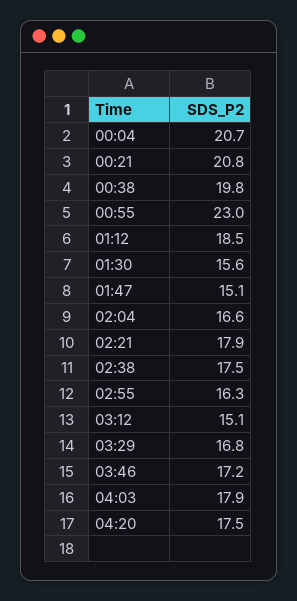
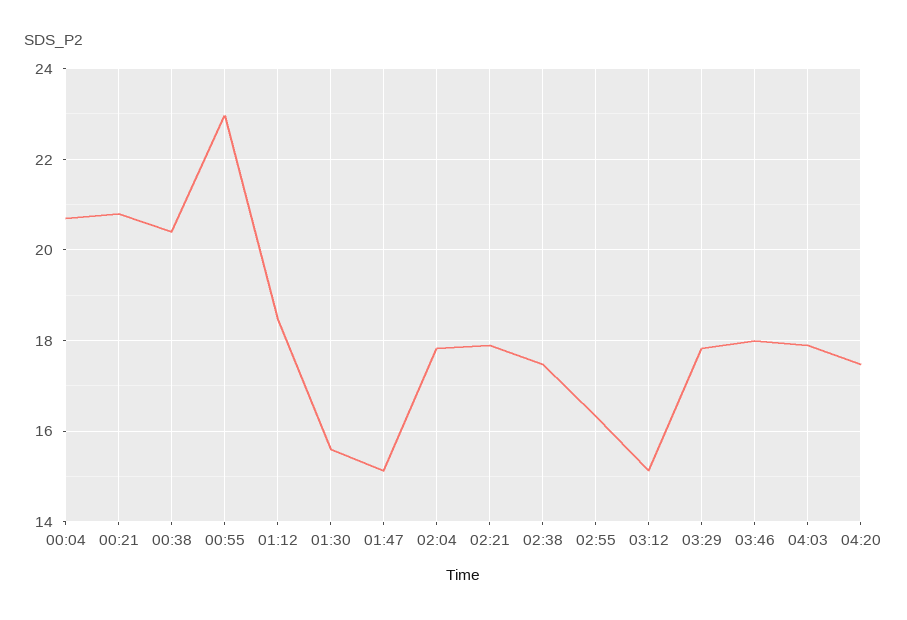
  {
    "00:04": 20.7,
    "00:21": 20.8,
-   "00:38": 19.8,
+   "00:38": 20.4,
    "00:55": 23,
    "01:12": 18.5,
    "01:30": 15.6,
    "01:47": 15.1,
-   "02:04": 16.6,
+   "02:04": 17.8,
    "02:21": 17.9,
    "02:38": 17.5,
    "02:55": 16.3,
    "03:12": 15.1,
-   "03:29": 16.8,
+   "03:29": 17.8,
-   "03:46": 17.2,
+   "03:46": 18,
    "04:03": 17.9,
    "04:20": 17.5
  }

